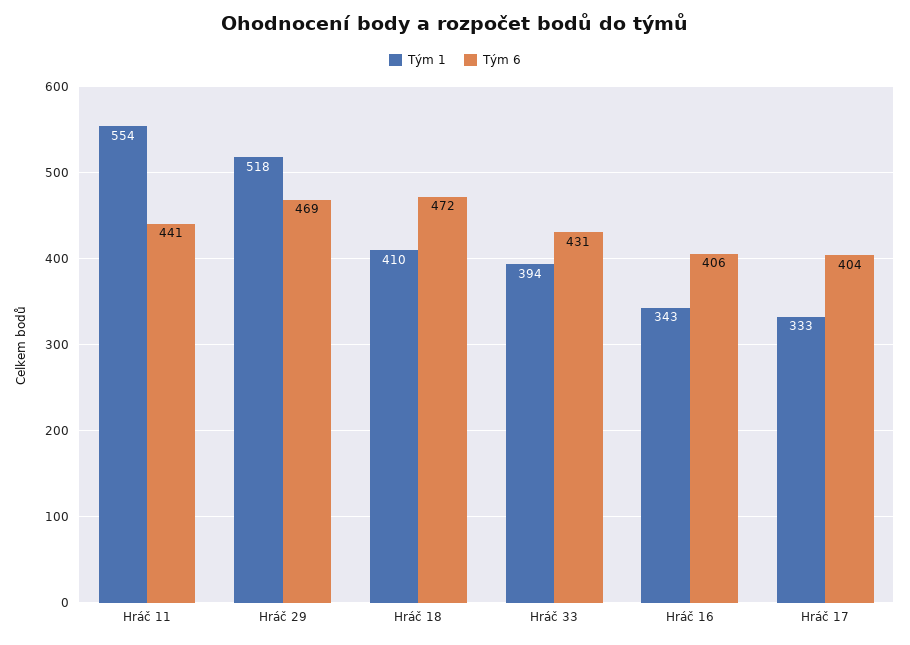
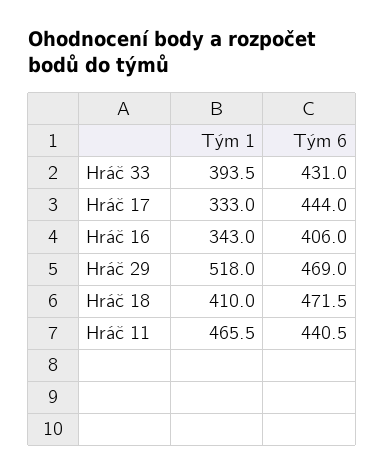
  {
    "Tým 1": {
-     "Hráč 11": 554,
+     "Hráč 11": 465.5,
      "Hráč 29": 518,
      "Hráč 18": 410,
      "Hráč 33": 393.5,
      "Hráč 16": 343,
      "Hráč 17": 333
    },
    "Tým 6": {
      "Hráč 11": 440.5,
      "Hráč 29": 469,
      "Hráč 18": 471.5,
      "Hráč 33": 431,
      "Hráč 16": 406,
-     "Hráč 17": 404
+     "Hráč 17": 444
    }
  }

